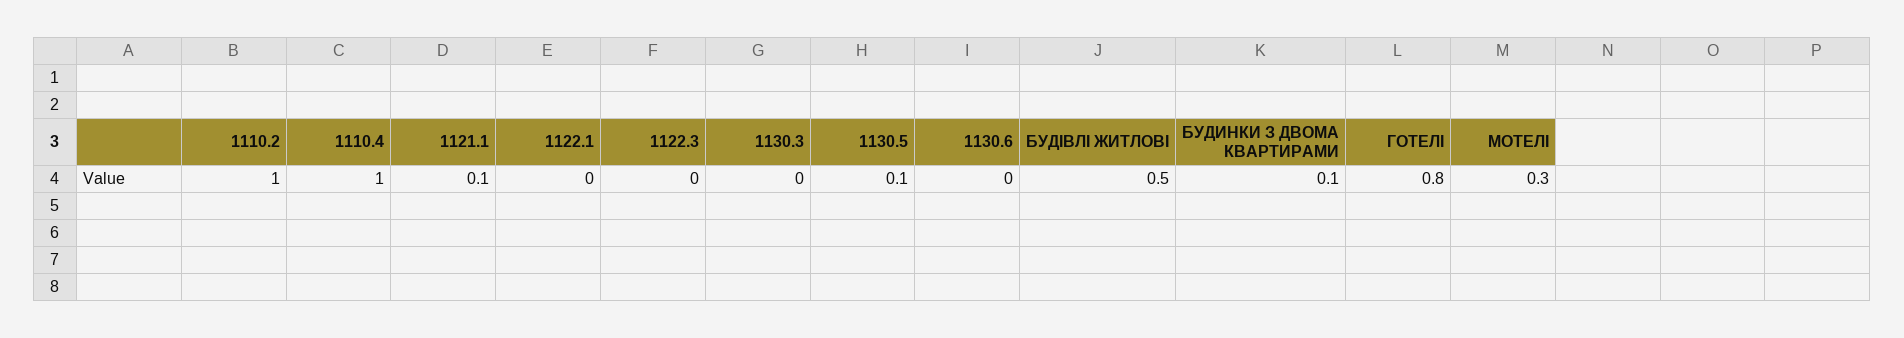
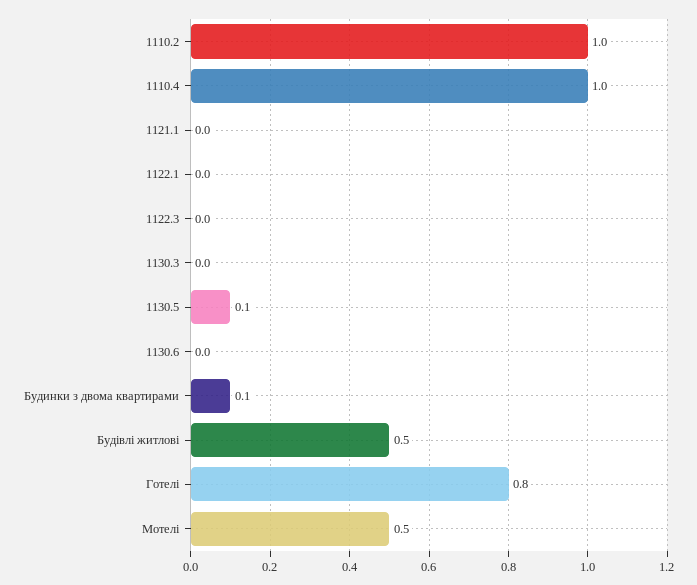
  {
    "1110.2": 1,
    "1110.4": 1,
-   "1121.1": 0.1,
+   "1121.1": 0,
    "1122.1": 0,
    "1122.3": 0,
    "1130.3": 0,
    "1130.5": 0.1,
    "1130.6": 0,
    "БУДІВЛІ ЖИТЛОВІ": 0.5,
    "БУДИНКИ З ДВОМА КВАРТИРАМИ": 0.1,
    "ГОТЕЛІ": 0.8,
-   "МОТЕЛІ": 0.3
+   "МОТЕЛІ": 0.5
  }

